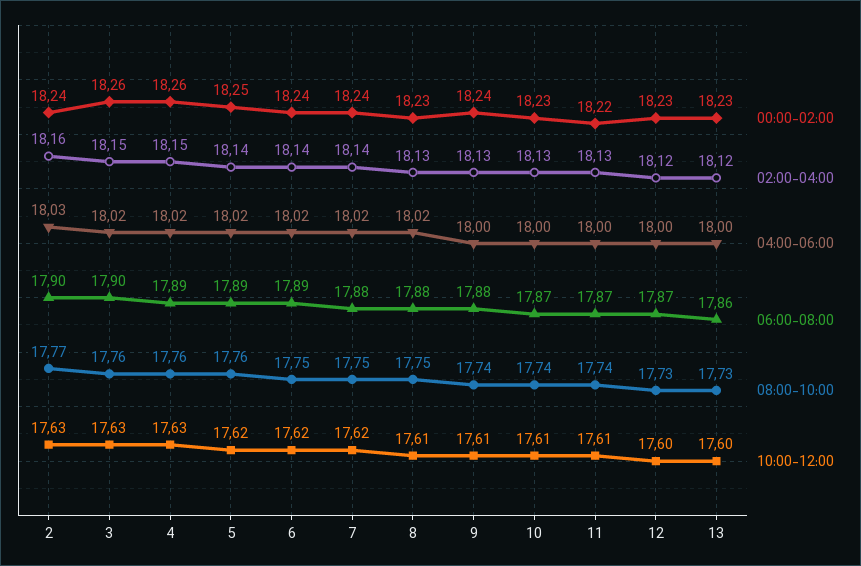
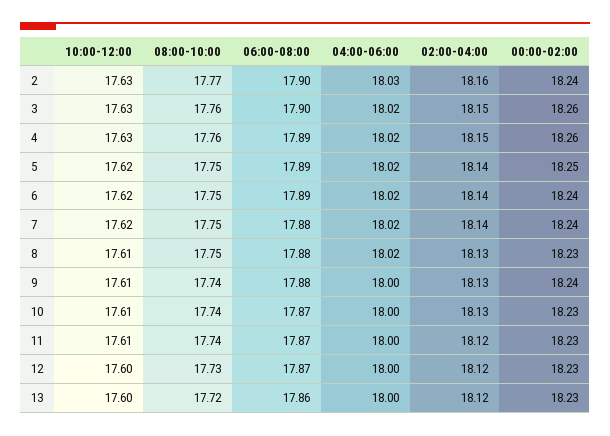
  {
    "00:00-02:00": {
      "2": 18.24,
      "3": 18.26,
      "4": 18.26,
      "5": 18.25,
      "6": 18.24,
      "7": 18.24,
      "8": 18.23,
      "9": 18.24,
      "10": 18.23,
-     "11": 18.22,
+     "11": 18.23,
      "12": 18.23,
      "13": 18.23
    },
    "02:00-04:00": {
      "2": 18.16,
      "3": 18.15,
      "4": 18.15,
      "5": 18.14,
      "6": 18.14,
      "7": 18.14,
      "8": 18.13,
      "9": 18.13,
      "10": 18.13,
-     "11": 18.13,
+     "11": 18.12,
      "12": 18.12,
      "13": 18.12
    },
    "04:00-06:00": {
      "2": 18.03,
      "3": 18.02,
      "4": 18.02,
      "5": 18.02,
      "6": 18.02,
      "7": 18.02,
      "8": 18.02,
      "9": 18,
      "10": 18,
      "11": 18,
      "12": 18,
      "13": 18
    },
    "06:00-08:00": {
      "2": 17.9,
      "3": 17.9,
      "4": 17.89,
      "5": 17.89,
      "6": 17.89,
      "7": 17.88,
      "8": 17.88,
      "9": 17.88,
      "10": 17.87,
      "11": 17.87,
      "12": 17.87,
      "13": 17.86
    },
    "08:00-10:00": {
      "2": 17.77,
      "3": 17.76,
      "4": 17.76,
-     "5": 17.76,
+     "5": 17.75,
      "6": 17.75,
      "7": 17.75,
      "8": 17.75,
      "9": 17.74,
      "10": 17.74,
      "11": 17.74,
      "12": 17.73,
-     "13": 17.73
+     "13": 17.72
    },
    "10:00-12:00": {
      "2": 17.63,
      "3": 17.63,
      "4": 17.63,
      "5": 17.62,
      "6": 17.62,
      "7": 17.62,
      "8": 17.61,
      "9": 17.61,
      "10": 17.61,
      "11": 17.61,
      "12": 17.6,
      "13": 17.6
    }
  }

